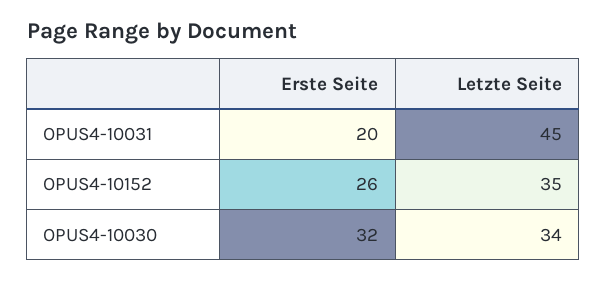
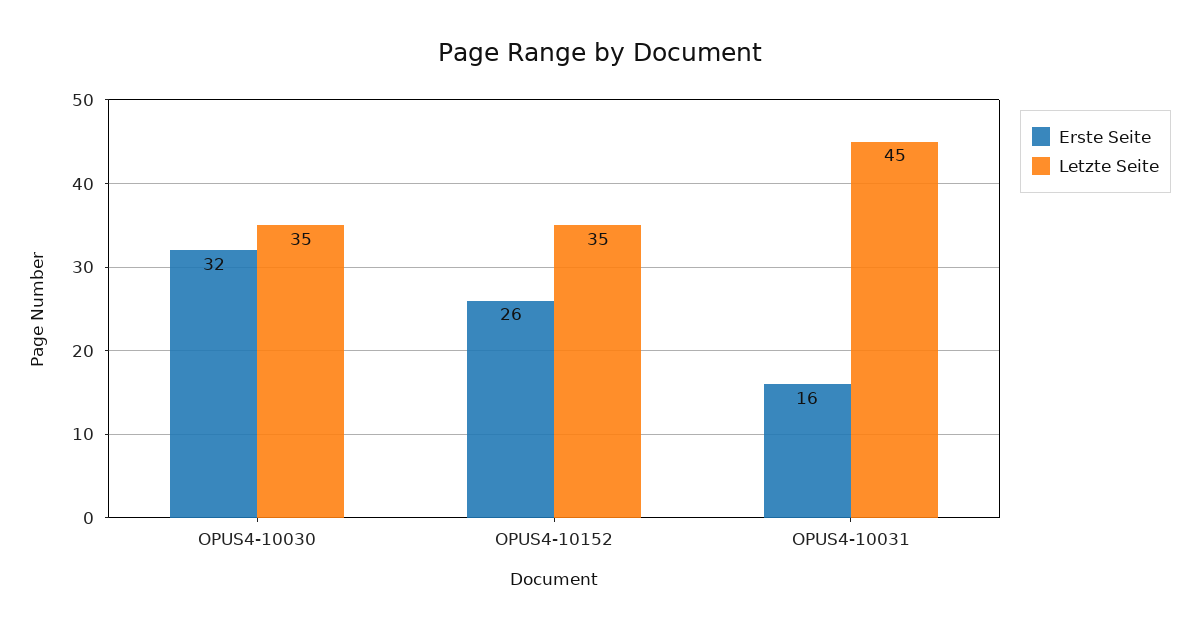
  {
    "Erste Seite": {
-     "OPUS4-10031": 20,
+     "OPUS4-10031": 16,
      "OPUS4-10152": 26,
      "OPUS4-10030": 32
    },
    "Letzte Seite": {
      "OPUS4-10031": 45,
      "OPUS4-10152": 35,
-     "OPUS4-10030": 34
+     "OPUS4-10030": 35
    }
  }

